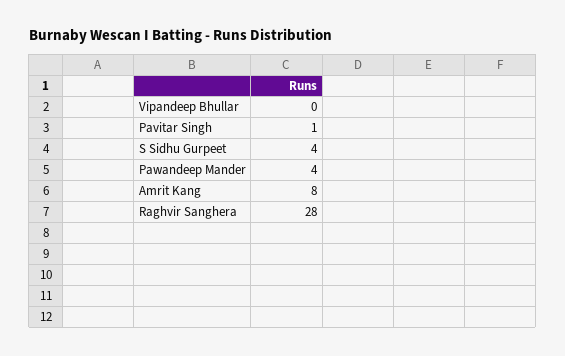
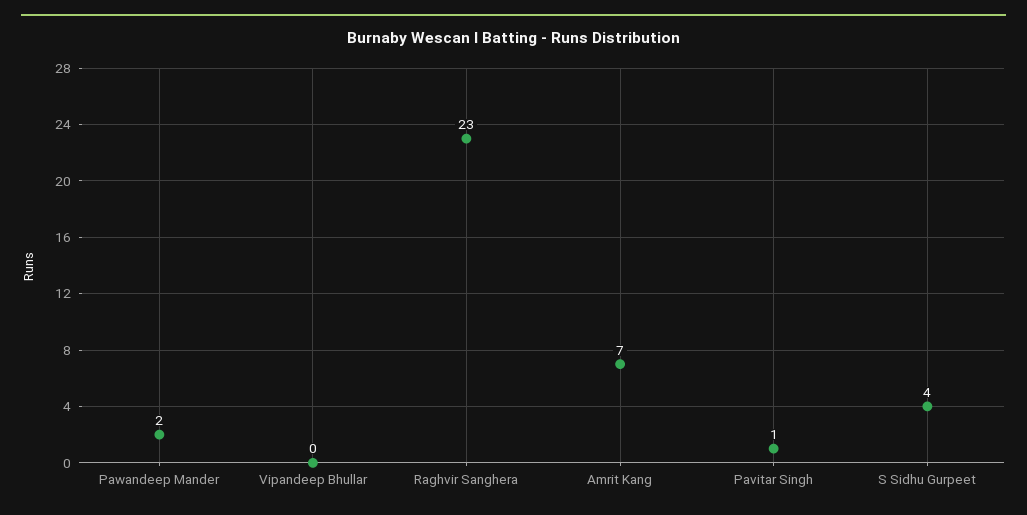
  {
    "Vipandeep Bhullar": 0,
    "Pavitar Singh": 1,
    "S Sidhu Gurpeet": 4,
-   "Pawandeep Mander": 4,
+   "Pawandeep Mander": 2,
-   "Amrit Kang": 8,
+   "Amrit Kang": 7,
-   "Raghvir Sanghera": 28
+   "Raghvir Sanghera": 23
  }

